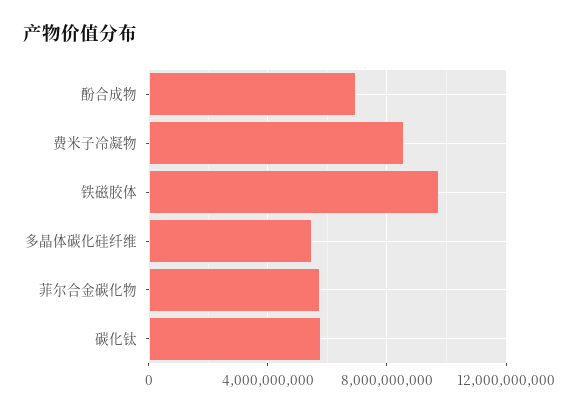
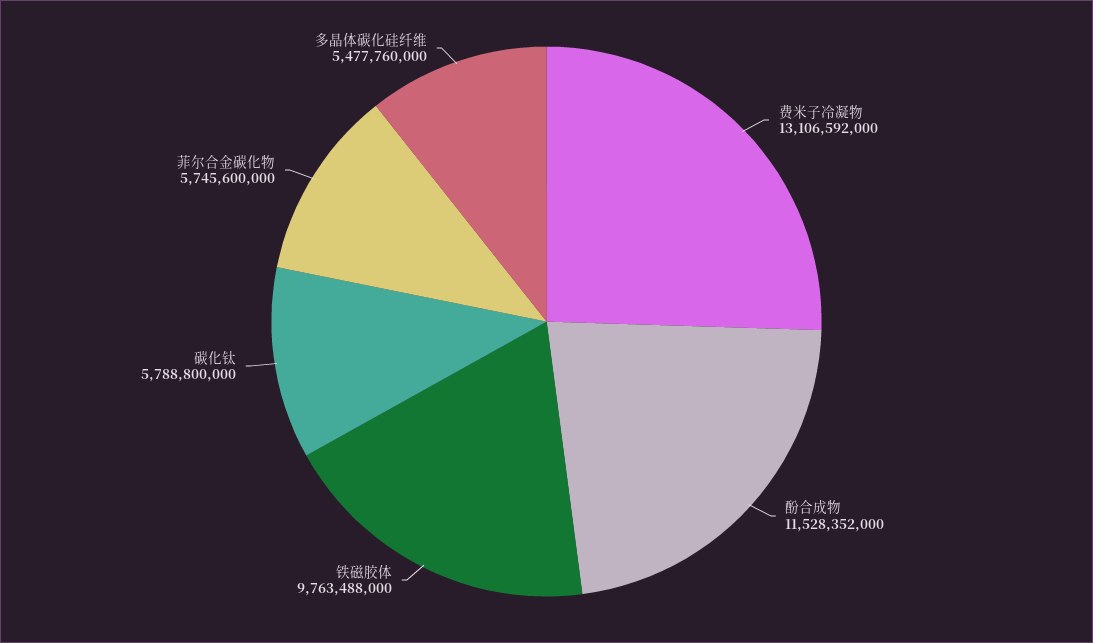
  {
-   "酚合成物": 7000000000,
+   "酚合成物": 11528352000,
-   "费米子冷凝物": 8500000000,
+   "费米子冷凝物": 13106592000,
    "铁磁胶体": 9763488000,
    "多晶体碳化硅纤维": 5477760000,
    "菲尔合金碳化物": 5745600000,
    "碳化钛": 5788800000
  }

